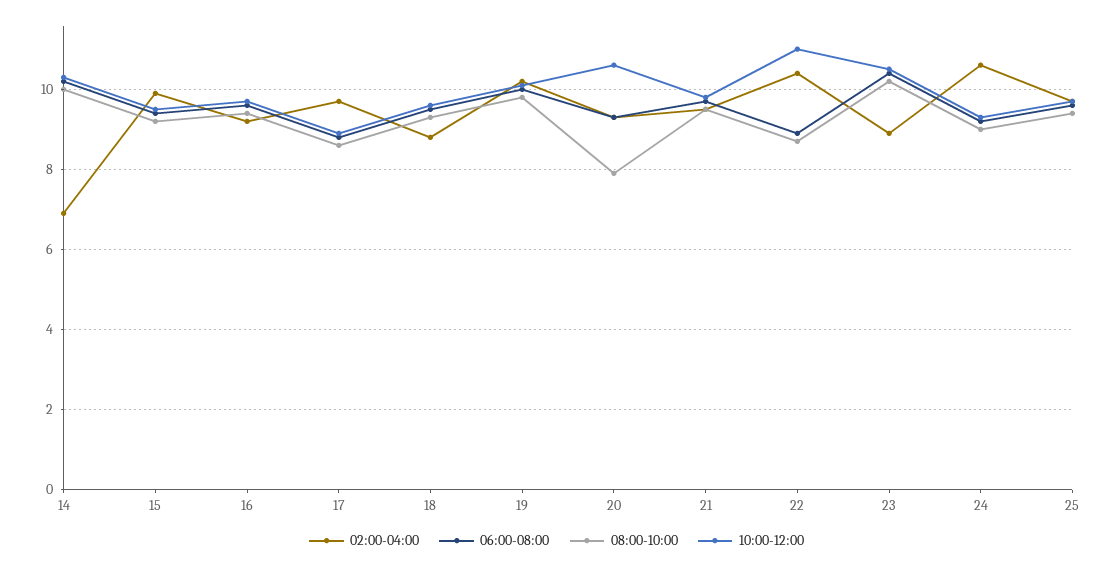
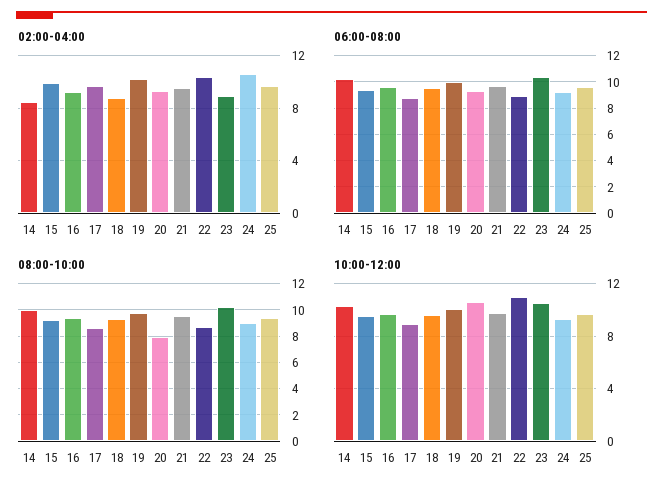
  {
    "02:00-04:00": {
-     "14": 7,
+     "14": 8.5,
      "15": 10,
      "16": 9,
      "17": 9.5,
      "18": 9,
      "19": 10,
      "20": 9.5,
      "21": 9.5,
      "22": 10.5,
      "23": 9,
      "24": 10.5,
      "25": 9.5
    },
    "06:00-08:00": {
      "14": 10,
      "15": 9.5,
      "16": 9.5,
      "17": 9,
      "18": 9.5,
      "19": 10,
      "20": 9.5,
      "21": 9.5,
      "22": 9,
      "23": 10.5,
      "24": 9,
      "25": 9.5
    },
    "08:00-10:00": {
      "14": 10,
      "15": 9,
      "16": 9.5,
      "17": 8.5,
      "18": 9.5,
      "19": 10,
      "20": 8,
      "21": 9.5,
      "22": 8.5,
      "23": 10,
      "24": 9,
      "25": 9.5
    },
    "10:00-12:00": {
      "14": 10.5,
      "15": 9.5,
      "16": 9.5,
      "17": 9,
      "18": 9.5,
      "19": 10,
      "20": 10.5,
      "21": 10,
      "22": 11,
      "23": 10.5,
      "24": 9.5,
      "25": 9.5
    }
  }

